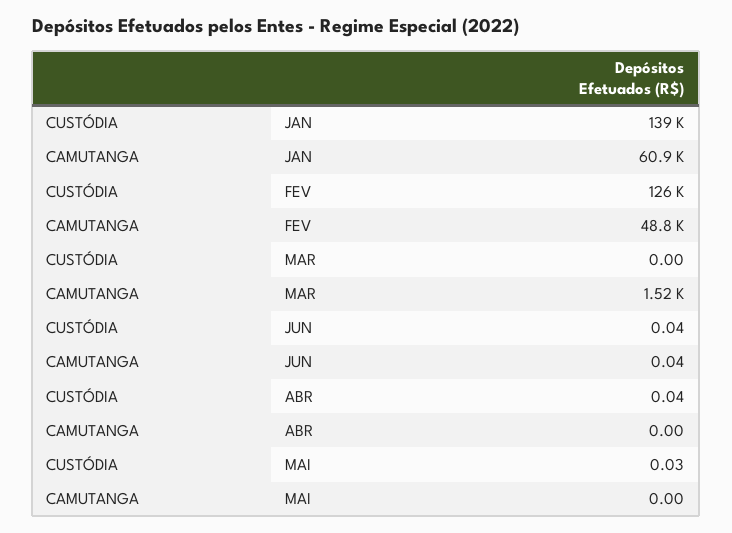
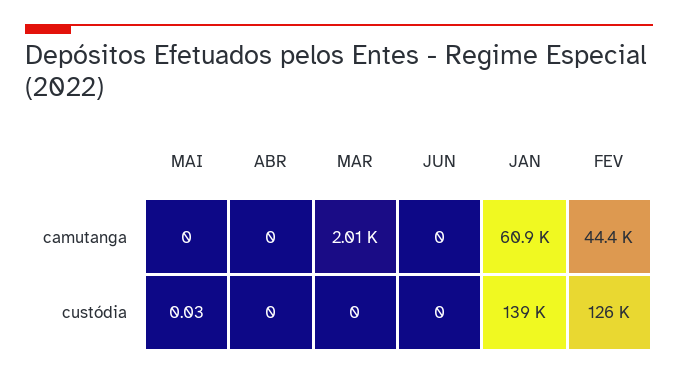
  {
    "CUSTÓDIA": {
      "JAN": 139000,
      "FEV": 126000,
      "MAR": 0,
-     "JUN": 0.04,
+     "JUN": 0,
-     "ABR": 0.04,
+     "ABR": 0,
      "MAI": 0.03
    },
    "CAMUTANGA": {
      "JAN": 60900,
-     "FEV": 48800,
+     "FEV": 44400,
-     "MAR": 1520,
+     "MAR": 2010,
-     "JUN": 0.04,
+     "JUN": 0,
      "ABR": 0,
      "MAI": 0
    }
  }

